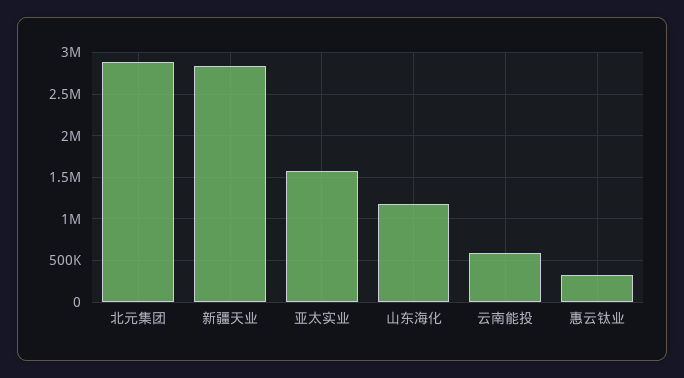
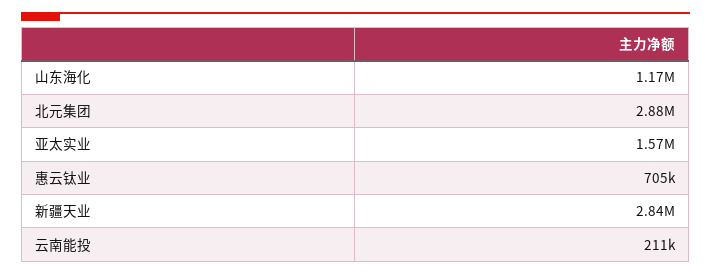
  {
    "北元集团": 2880000,
    "新疆天业": 2840000,
    "亚太实业": 1570000,
    "山东海化": 1170000,
-   "云南能投": 600000,
+   "云南能投": 211000,
-   "惠云钛业": 300000
+   "惠云钛业": 705000
  }

